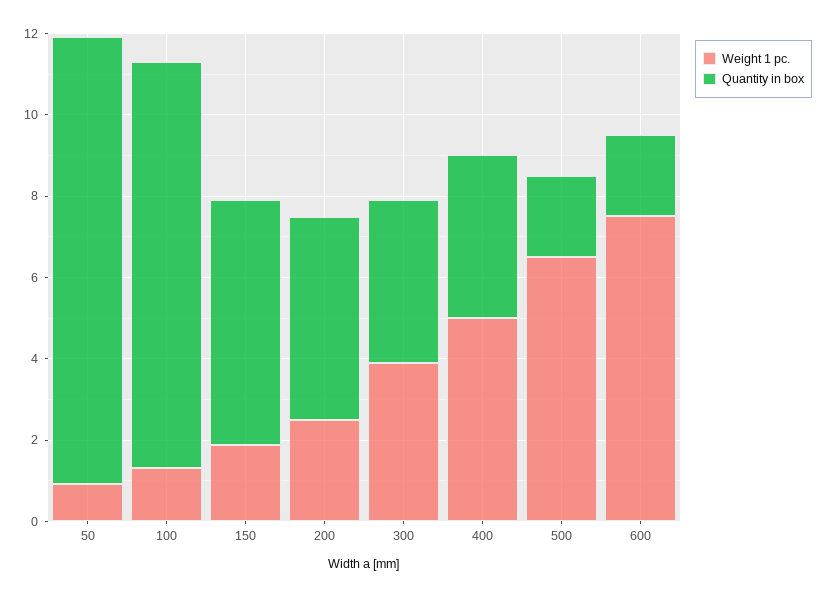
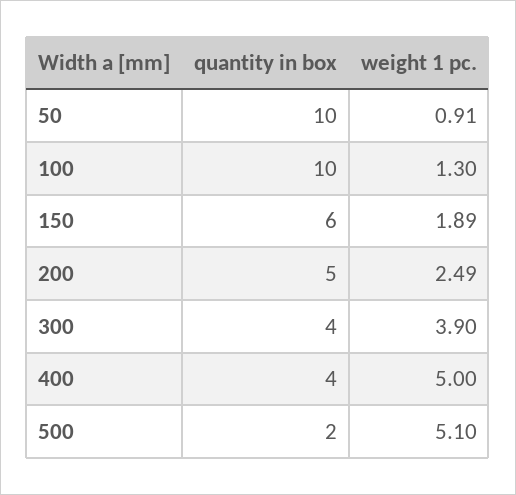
  {
    "Weight 1 pc.": {
      "50": 0.91,
      "100": 1.3,
      "150": 1.89,
      "200": 2.49,
      "300": 3.9,
      "400": 5,
-     "500": 6.5,
+     "500": 5.1
-     "600": 7.5
    },
    "Quantity in box": {
-     "50": 11,
+     "50": 10,
      "100": 10,
      "150": 6,
      "200": 5,
      "300": 4,
      "400": 4,
-     "500": 2,
+     "500": 2
-     "600": 2
    }
  }

